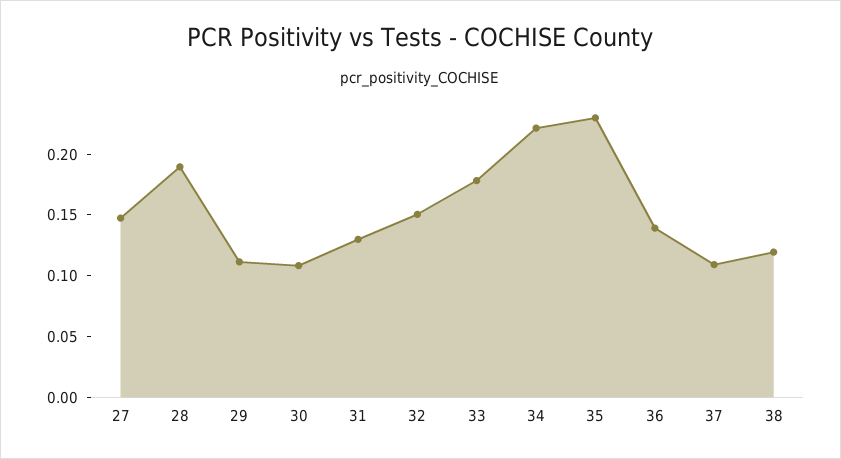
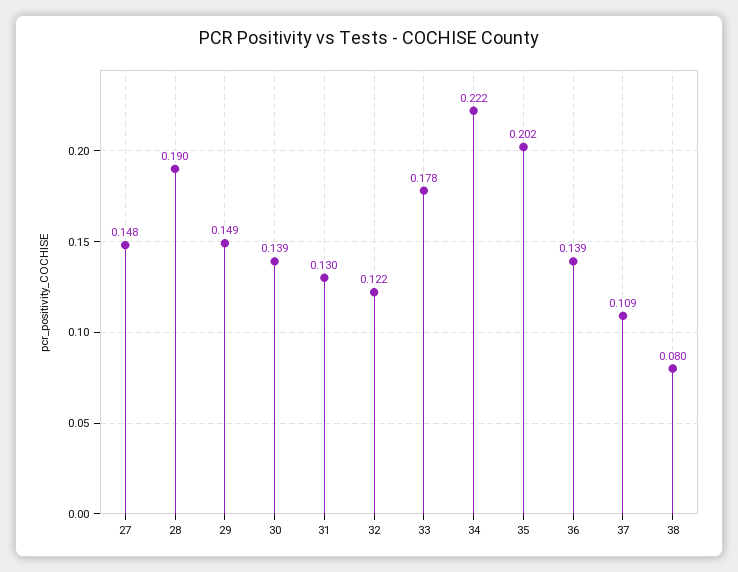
  {
    "27": 0.148,
    "28": 0.19,
-   "29": 0.11,
+   "29": 0.149,
-   "30": 0.11,
+   "30": 0.139,
    "31": 0.13,
-   "32": 0.15,
+   "32": 0.122,
    "33": 0.178,
    "34": 0.222,
-   "35": 0.23,
+   "35": 0.202,
    "36": 0.139,
    "37": 0.109,
-   "38": 0.12
+   "38": 0.08
  }

